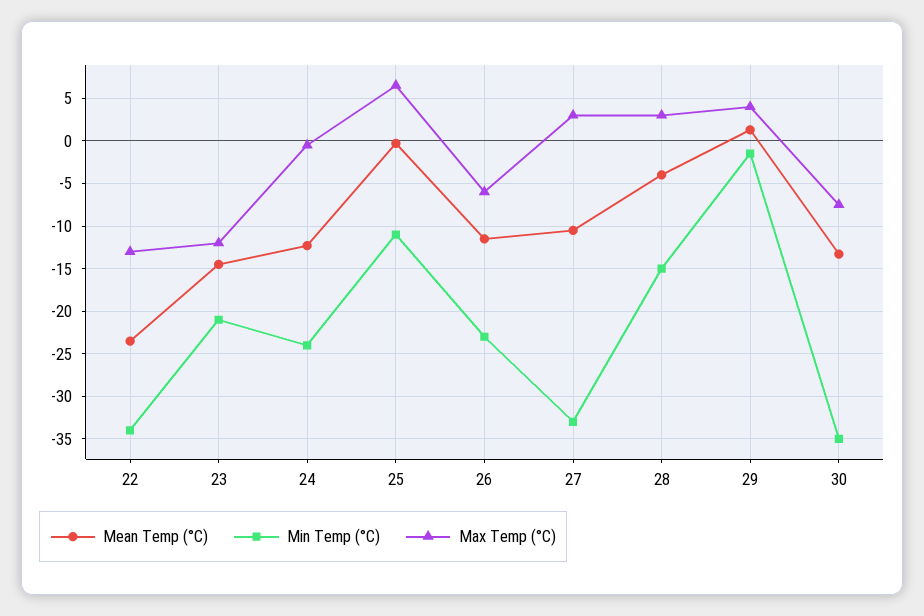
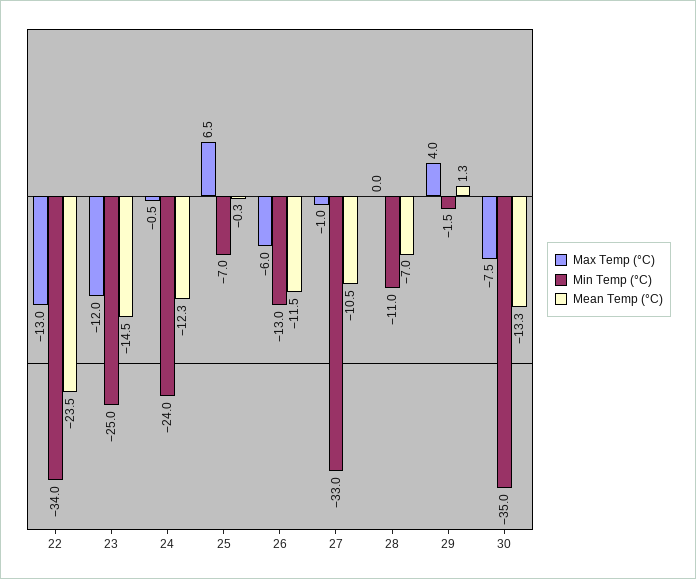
  {
    "Mean Temp (°C)": {
      "22": -23.5,
      "23": -14.5,
      "24": -12.3,
      "25": -0.3,
      "26": -11.5,
      "27": -10.5,
-     "28": -4,
+     "28": -7,
      "29": 1.3,
      "30": -13.3
    },
    "Min Temp (°C)": {
      "22": -34,
-     "23": -21,
+     "23": -25,
      "24": -24,
-     "25": -11,
+     "25": -7,
-     "26": -23,
+     "26": -13,
      "27": -33,
-     "28": -15,
+     "28": -11,
      "29": -1.5,
      "30": -35
    },
    "Max Temp (°C)": {
      "22": -13,
      "23": -12,
      "24": -0.5,
      "25": 6.5,
      "26": -6,
-     "27": 3,
+     "27": -1,
-     "28": 3,
+     "28": 0,
      "29": 4,
      "30": -7.5
    }
  }

